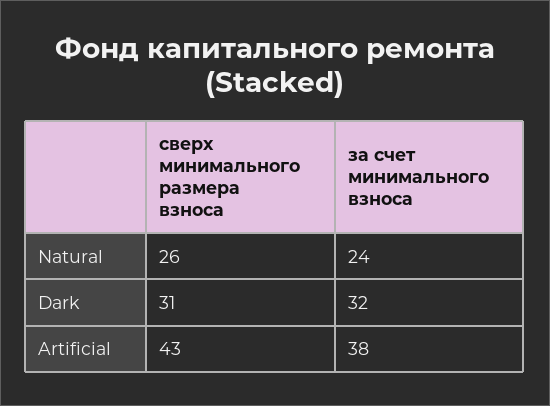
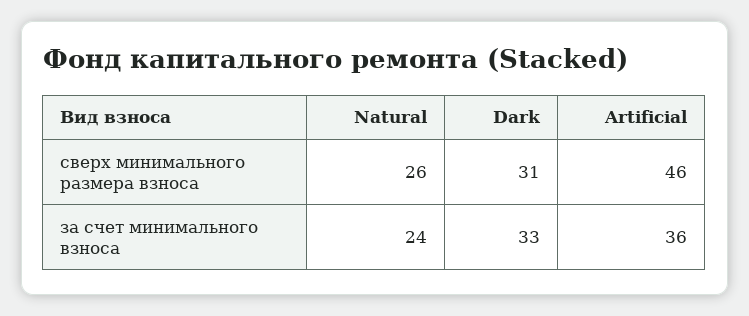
  {
    "сверх минимального размера взноса": {
      "Natural": 26,
      "Dark": 31,
-     "Artificial": 43
+     "Artificial": 46
    },
    "за счет минимального взноса": {
      "Natural": 24,
-     "Dark": 32,
+     "Dark": 33,
-     "Artificial": 38
+     "Artificial": 36
    }
  }

